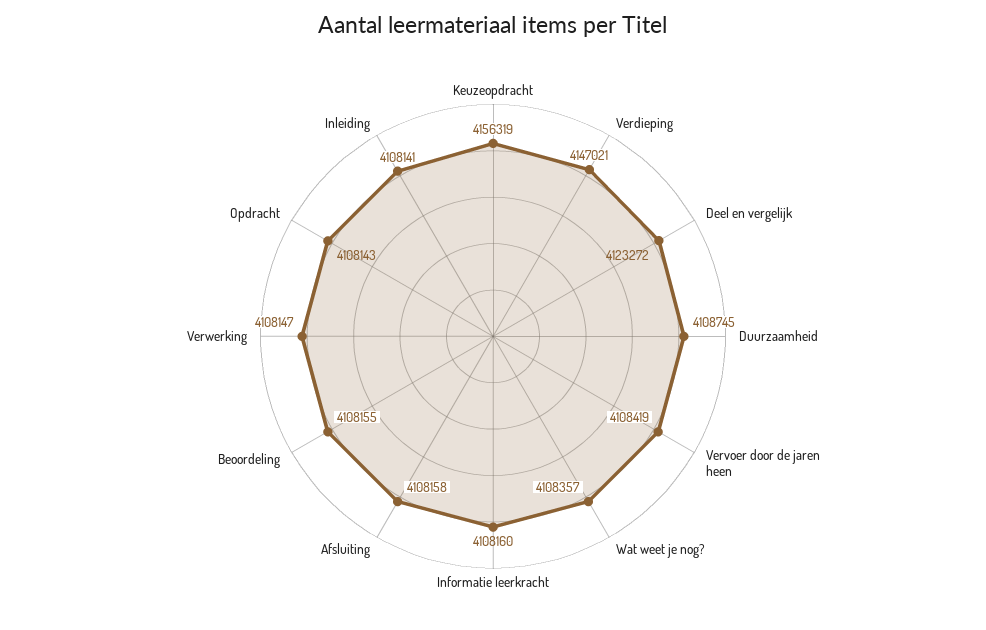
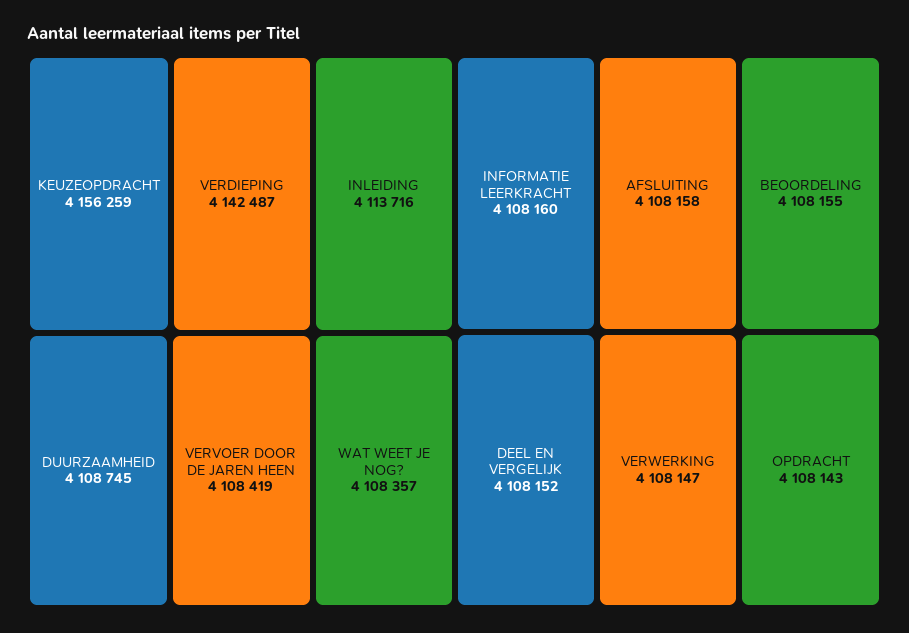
  {
-   "Keuzeopdracht": 4156319,
+   "Keuzeopdracht": 4156259,
-   "Verdieping": 4147021,
+   "Verdieping": 4142487,
-   "Deel en vergelijk": 4123272,
+   "Deel en vergelijk": 4108152,
    "Duurzaamheid": 4108745,
    "Vervoer door de jaren heen": 4108419,
    "Wat weet je nog?": 4108357,
    "Informatie leerkracht": 4108160,
    "Afsluiting": 4108158,
    "Beoordeling": 4108155,
    "Verwerking": 4108147,
    "Opdracht": 4108143,
-   "Inleiding": 4108141
+   "Inleiding": 4113716
  }

